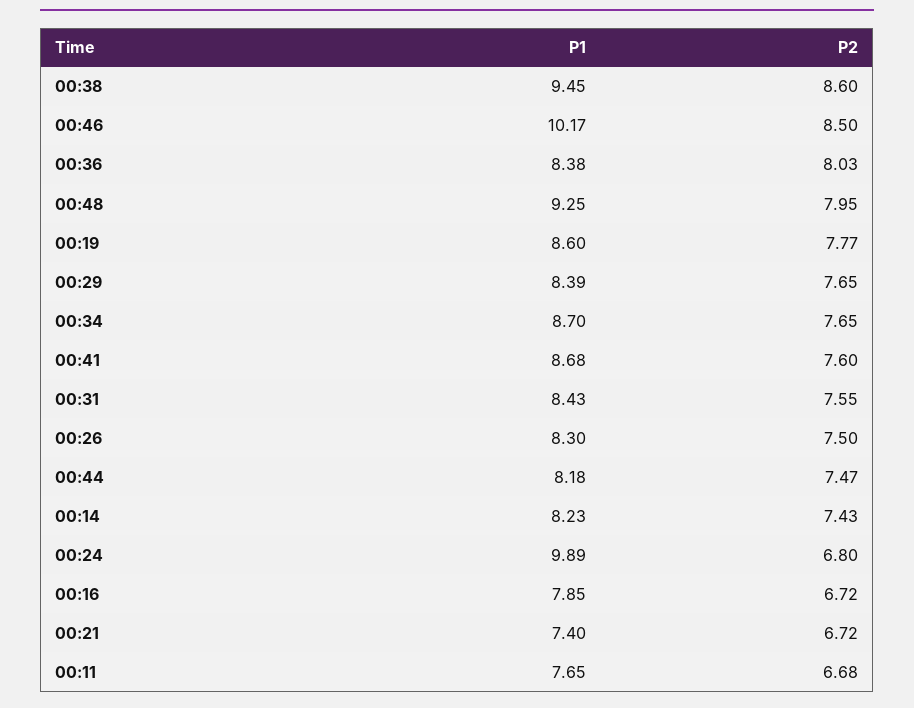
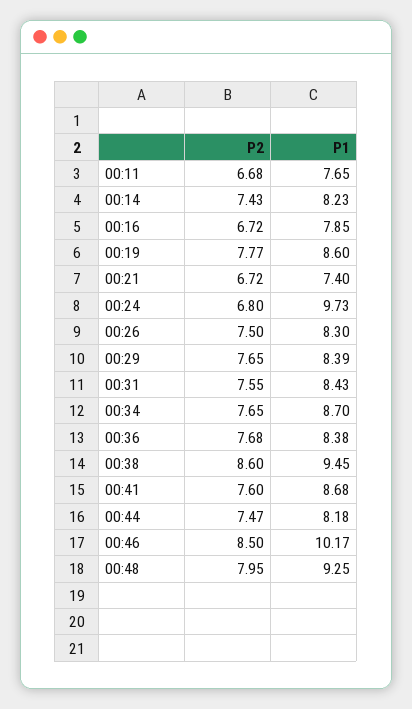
  {
    "P1": {
      "00:38": 9.45,
      "00:46": 10.17,
      "00:36": 8.38,
      "00:48": 9.25,
      "00:19": 8.6,
      "00:29": 8.39,
      "00:34": 8.7,
      "00:41": 8.68,
      "00:31": 8.43,
      "00:26": 8.3,
      "00:44": 8.18,
      "00:14": 8.23,
-     "00:24": 9.89,
+     "00:24": 9.73,
      "00:16": 7.85,
      "00:21": 7.4,
      "00:11": 7.65
    },
    "P2": {
      "00:38": 8.6,
      "00:46": 8.5,
-     "00:36": 8.03,
+     "00:36": 7.68,
      "00:48": 7.95,
      "00:19": 7.77,
      "00:29": 7.65,
      "00:34": 7.65,
      "00:41": 7.6,
      "00:31": 7.55,
      "00:26": 7.5,
      "00:44": 7.47,
      "00:14": 7.43,
      "00:24": 6.8,
      "00:16": 6.72,
      "00:21": 6.72,
      "00:11": 6.68
    }
  }

